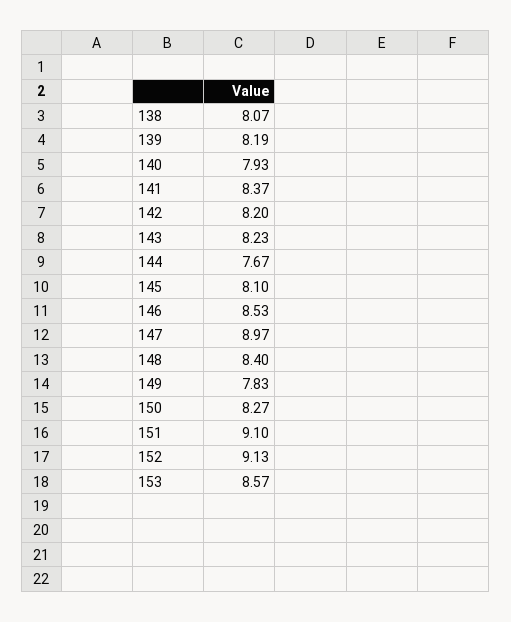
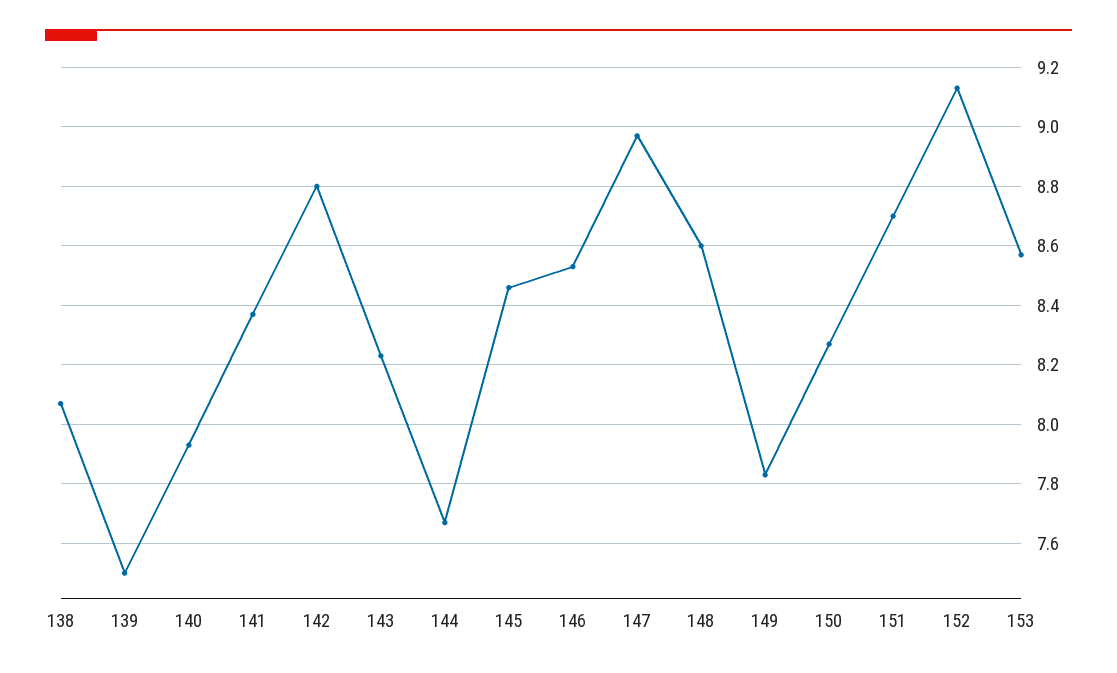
  {
    "138": 8.07,
-   "139": 8.19,
+   "139": 7.5,
    "140": 7.93,
    "141": 8.37,
-   "142": 8.2,
+   "142": 8.8,
    "143": 8.23,
    "144": 7.67,
-   "145": 8.1,
+   "145": 8.45,
    "146": 8.53,
    "147": 8.97,
-   "148": 8.4,
+   "148": 8.6,
    "149": 7.83,
    "150": 8.27,
-   "151": 9.1,
+   "151": 8.7,
    "152": 9.13,
    "153": 8.57
  }

